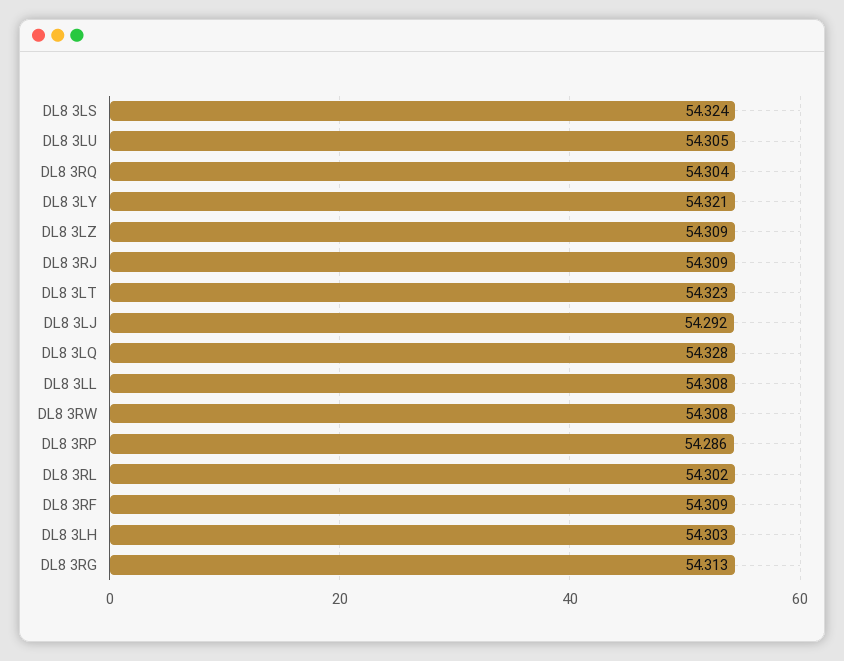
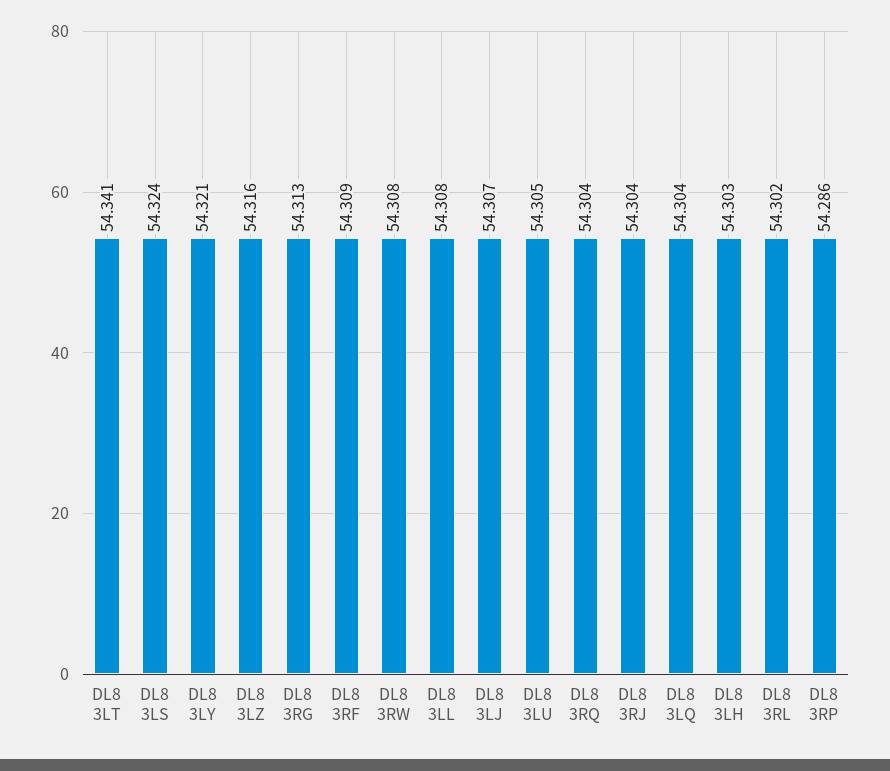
  {
    "DL8 3LS": 54.324,
    "DL8 3LU": 54.305,
    "DL8 3RQ": 54.304,
    "DL8 3LY": 54.321,
-   "DL8 3LZ": 54.309,
+   "DL8 3LZ": 54.316,
-   "DL8 3RJ": 54.309,
+   "DL8 3RJ": 54.304,
-   "DL8 3LT": 54.323,
+   "DL8 3LT": 54.341,
-   "DL8 3LJ": 54.292,
+   "DL8 3LJ": 54.307,
-   "DL8 3LQ": 54.328,
+   "DL8 3LQ": 54.304,
    "DL8 3LL": 54.308,
    "DL8 3RW": 54.308,
    "DL8 3RP": 54.286,
    "DL8 3RL": 54.302,
    "DL8 3RF": 54.309,
    "DL8 3LH": 54.303,
    "DL8 3RG": 54.313
  }

